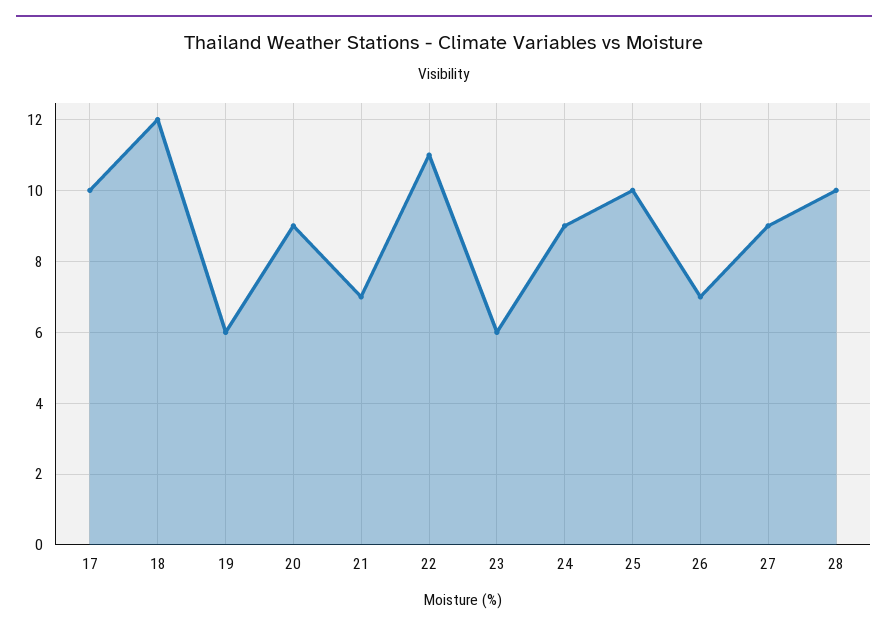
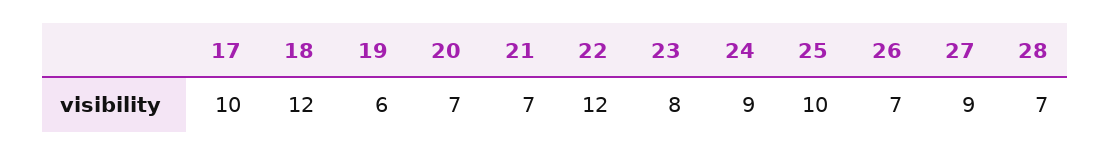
  {
    "17": 10,
    "18": 12,
    "19": 6,
-   "20": 9,
+   "20": 7,
    "21": 7,
-   "22": 11,
+   "22": 12,
-   "23": 6,
+   "23": 8,
    "24": 9,
    "25": 10,
    "26": 7,
    "27": 9,
-   "28": 10
+   "28": 7
  }

